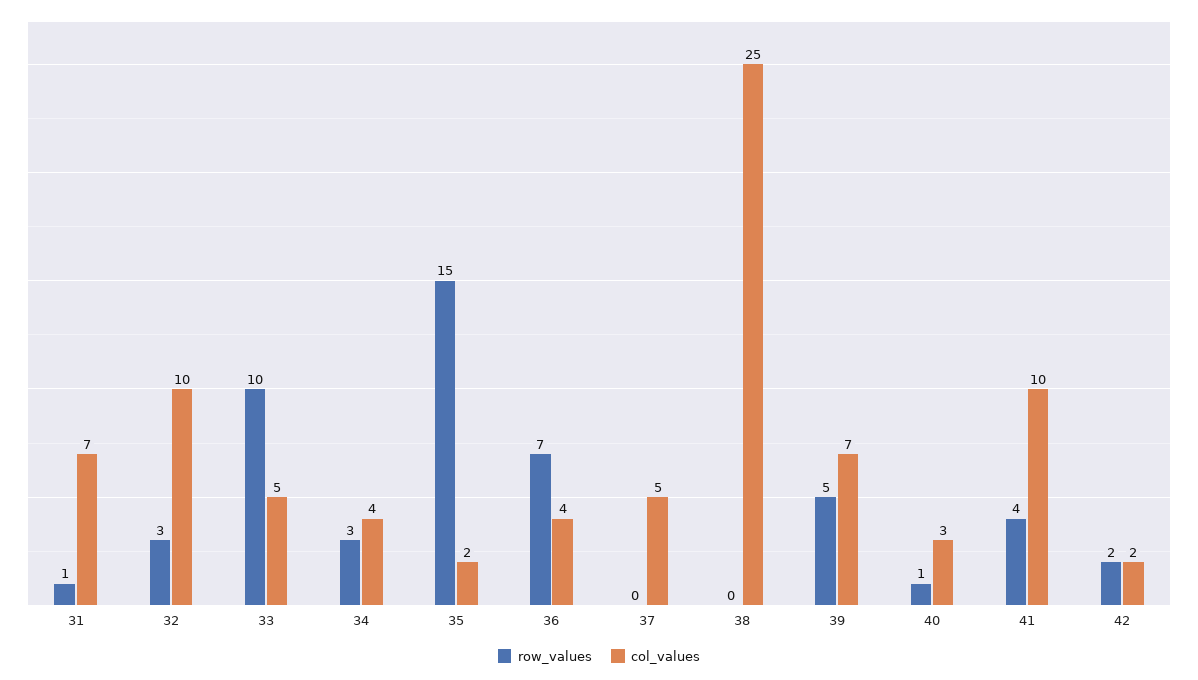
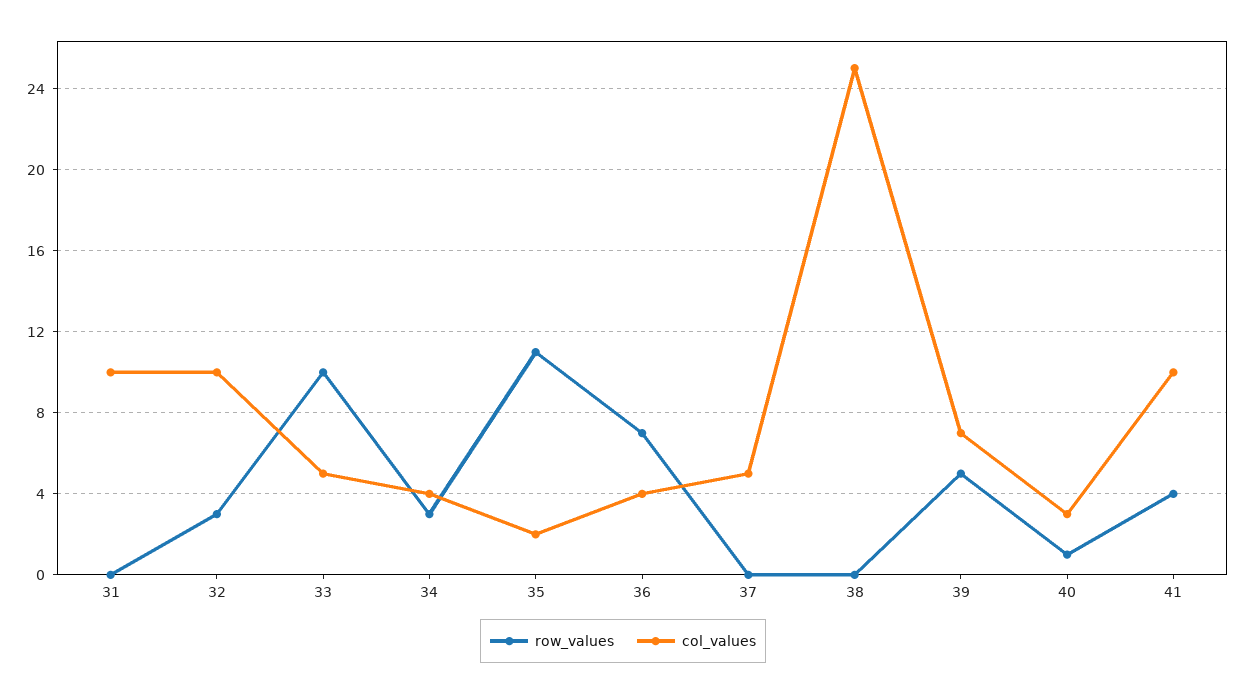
  {
    "row_values": {
-     "31": 1,
+     "31": 0,
      "32": 3,
      "33": 10,
      "34": 3,
-     "35": 15,
+     "35": 11,
      "36": 7,
      "37": 0,
      "38": 0,
      "39": 5,
      "40": 1,
-     "41": 4,
+     "41": 4
-     "42": 2
    },
    "col_values": {
-     "31": 7,
+     "31": 10,
      "32": 10,
      "33": 5,
      "34": 4,
      "35": 2,
      "36": 4,
      "37": 5,
      "38": 25,
      "39": 7,
      "40": 3,
-     "41": 10,
+     "41": 10
-     "42": 2
    }
  }

